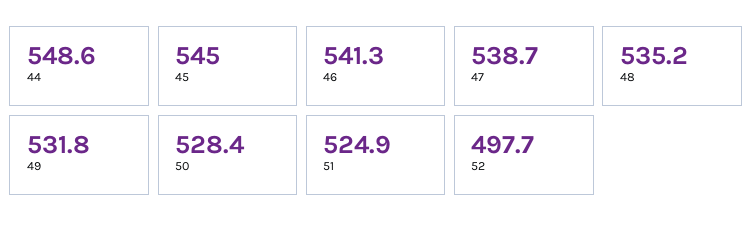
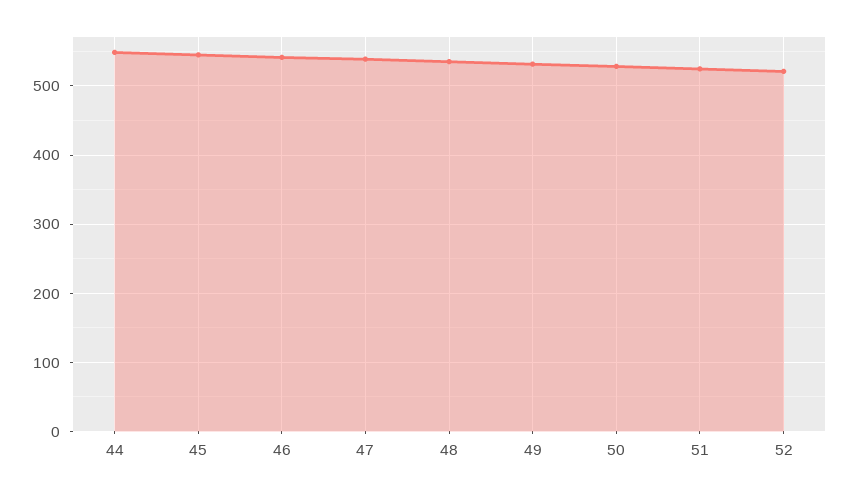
  {
    "44": 548.6,
    "45": 545,
    "46": 541.3,
    "47": 538.7,
    "48": 535.2,
    "49": 531.8,
    "50": 528.4,
    "51": 524.9,
-   "52": 497.7
+   "52": 520
  }

